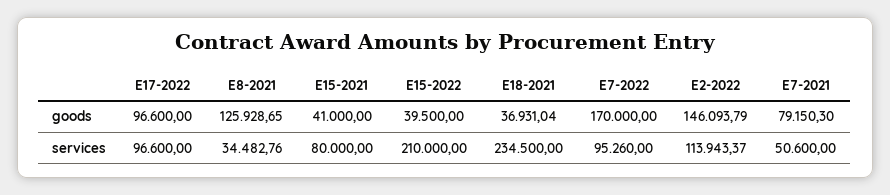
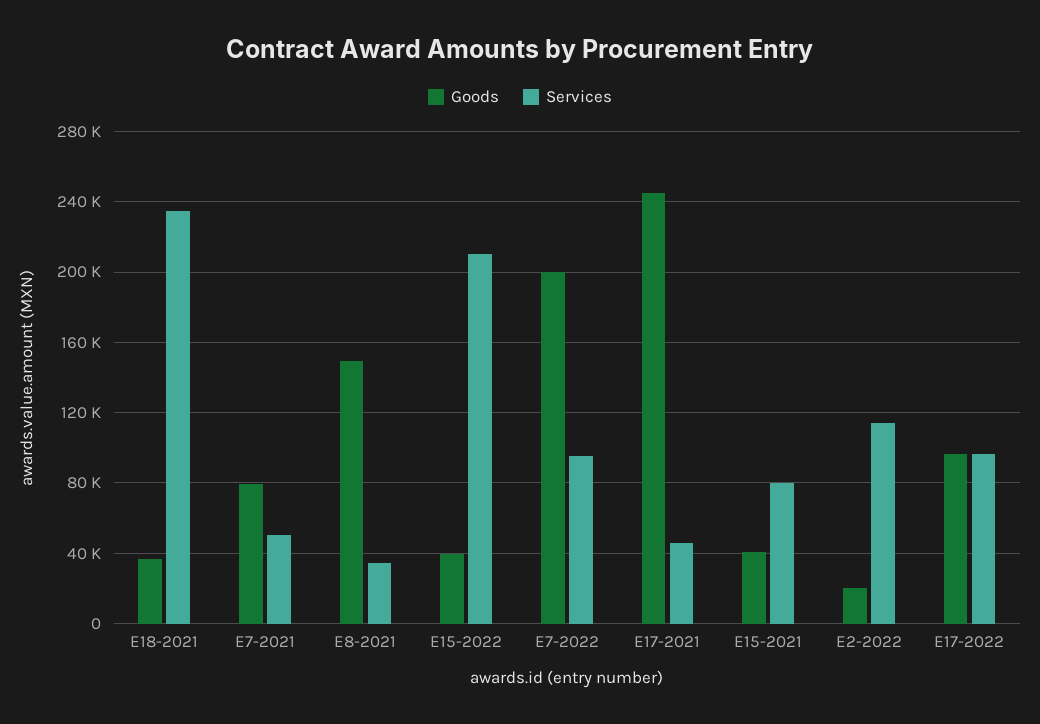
  {
    "goods": {
      "E17-2022": 96600,
-     "E8-2021": 125928.65,
+     "E8-2021": 150000,
      "E15-2021": 41000,
      "E15-2022": 39500,
      "E18-2021": 36931.04,
-     "E7-2022": 170000,
+     "E7-2022": 200000,
-     "E2-2022": 146093.79,
+     "E2-2022": 20000,
-     "E7-2021": 79150.3
+     "E7-2021": 79150.3,
+     "E17-2021": 245000
    },
    "services": {
      "E17-2022": 96600,
      "E8-2021": 34482.76,
      "E15-2021": 80000,
      "E15-2022": 210000,
      "E18-2021": 234500,
      "E7-2022": 95260,
      "E2-2022": 113943.37,
-     "E7-2021": 50600
+     "E7-2021": 50600,
+     "E17-2021": 45000
    }
  }

